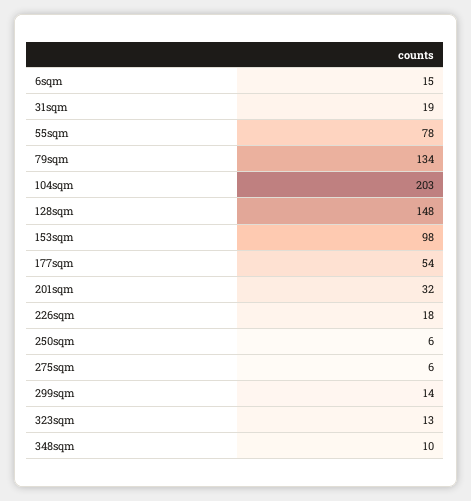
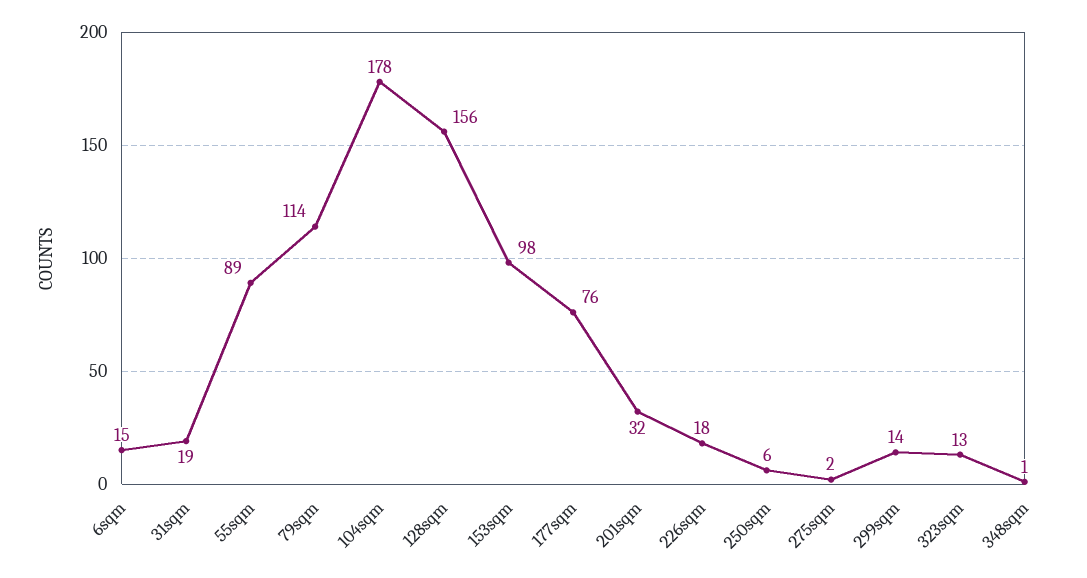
  {
    "6sqm": 15,
    "31sqm": 19,
-   "55sqm": 78,
+   "55sqm": 89,
-   "79sqm": 134,
+   "79sqm": 114,
-   "104sqm": 203,
+   "104sqm": 178,
-   "128sqm": 148,
+   "128sqm": 156,
    "153sqm": 98,
-   "177sqm": 54,
+   "177sqm": 76,
    "201sqm": 32,
    "226sqm": 18,
    "250sqm": 6,
-   "275sqm": 6,
+   "275sqm": 2,
    "299sqm": 14,
    "323sqm": 13,
-   "348sqm": 10
+   "348sqm": 1
  }

